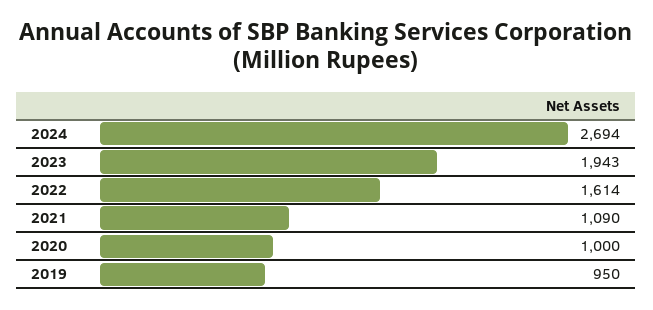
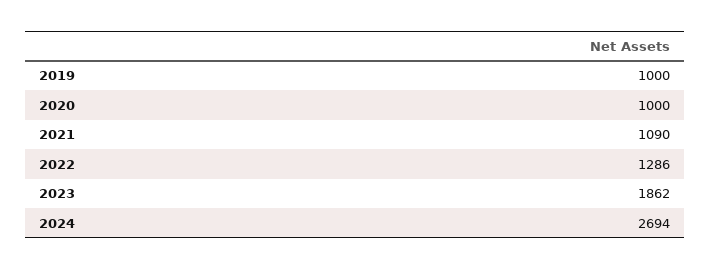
  {
    "2024": 2694,
-   "2023": 1943,
+   "2023": 1862,
-   "2022": 1614,
+   "2022": 1286,
    "2021": 1090,
    "2020": 1000,
-   "2019": 950
+   "2019": 1000
  }

